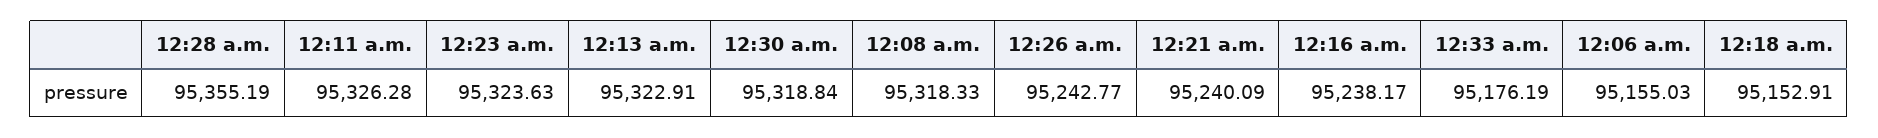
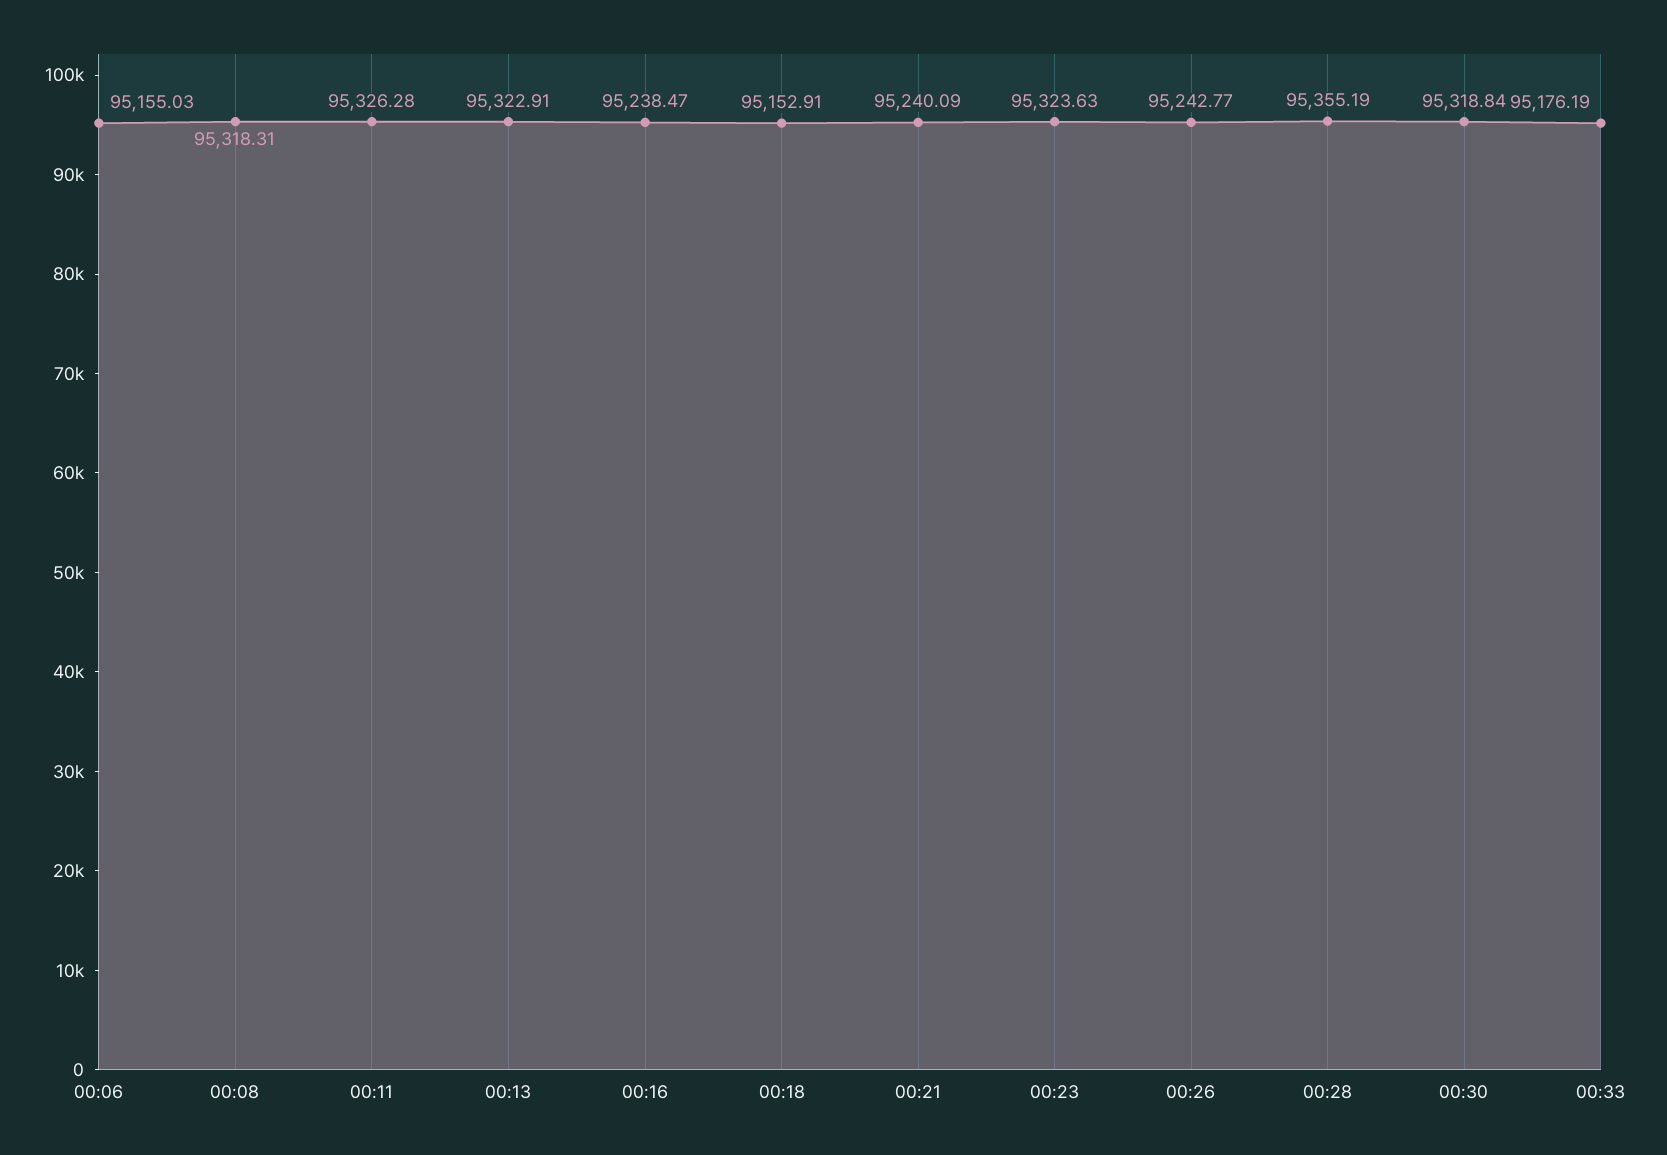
  {
    "12:28 a.m.": 95355.19,
    "12:11 a.m.": 95326.28,
    "12:23 a.m.": 95323.63,
    "12:13 a.m.": 95322.91,
    "12:30 a.m.": 95318.84,
-   "12:08 a.m.": 95318.33,
+   "12:08 a.m.": 95318.31,
    "12:26 a.m.": 95242.77,
    "12:21 a.m.": 95240.09,
-   "12:16 a.m.": 95238.17,
+   "12:16 a.m.": 95238.47,
    "12:33 a.m.": 95176.19,
    "12:06 a.m.": 95155.03,
    "12:18 a.m.": 95152.91
  }

